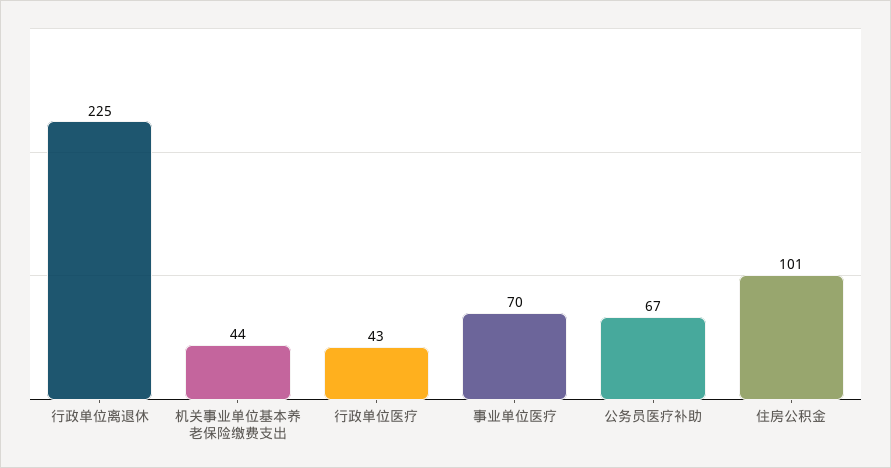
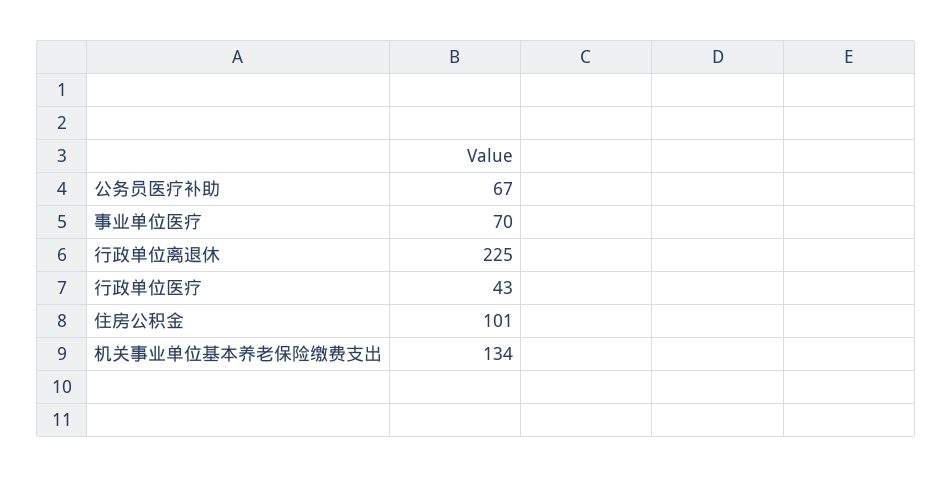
  {
    "行政单位离退休": 225,
-   "机关事业单位基本养老保险缴费支出": 44,
+   "机关事业单位基本养老保险缴费支出": 134,
    "行政单位医疗": 43,
    "事业单位医疗": 70,
    "公务员医疗补助": 67,
    "住房公积金": 101
  }

